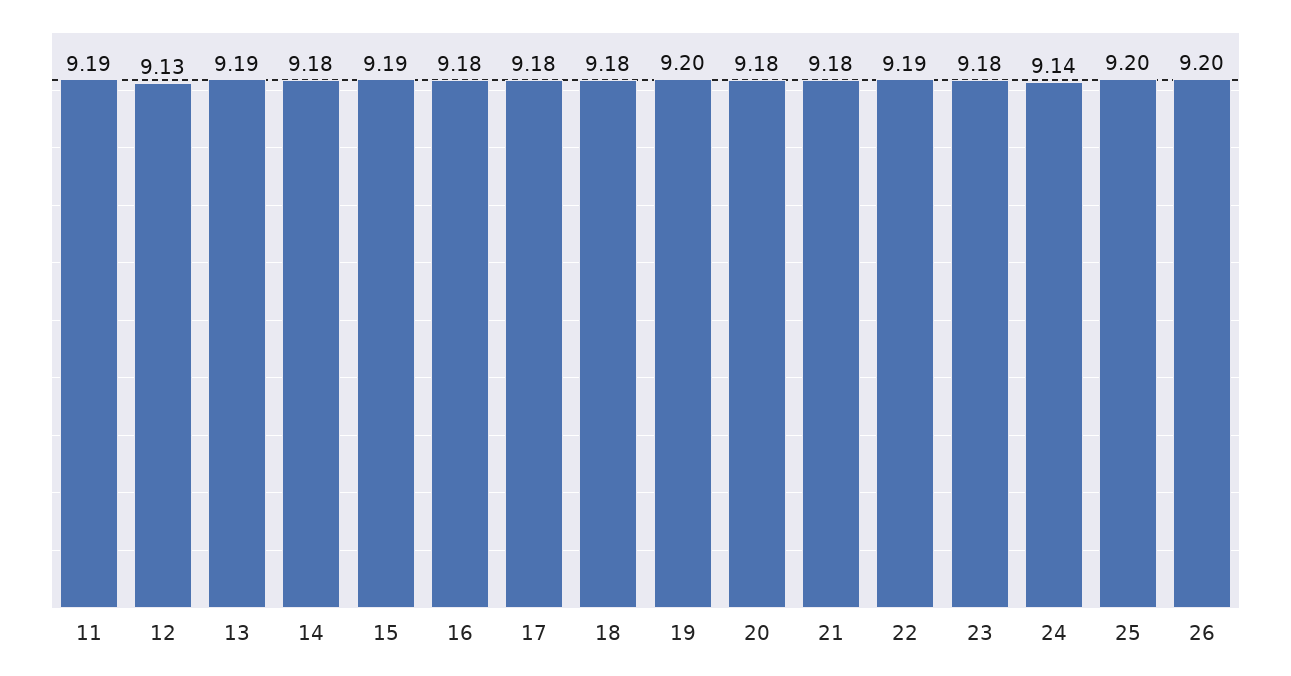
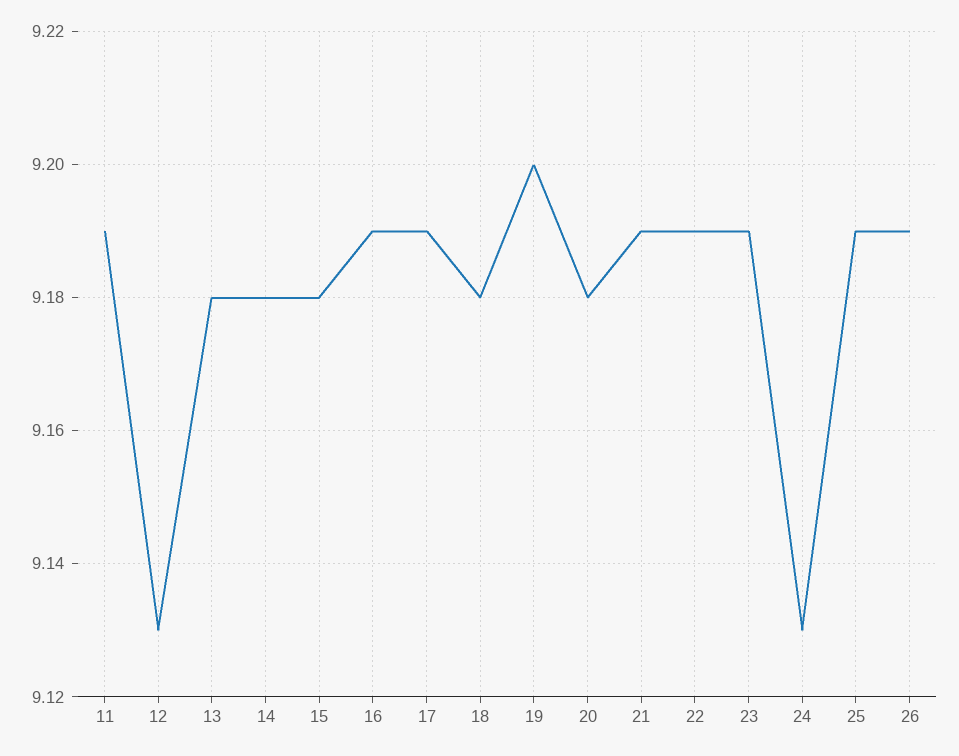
  {
    "11": 9.19,
    "12": 9.13,
-   "13": 9.19,
+   "13": 9.18,
    "14": 9.18,
-   "15": 9.19,
+   "15": 9.18,
-   "16": 9.18,
+   "16": 9.19,
-   "17": 9.18,
+   "17": 9.19,
    "18": 9.18,
    "19": 9.2,
    "20": 9.18,
-   "21": 9.18,
+   "21": 9.19,
    "22": 9.19,
-   "23": 9.18,
+   "23": 9.19,
-   "24": 9.14,
+   "24": 9.13,
-   "25": 9.2,
+   "25": 9.19,
-   "26": 9.2
+   "26": 9.19
  }

